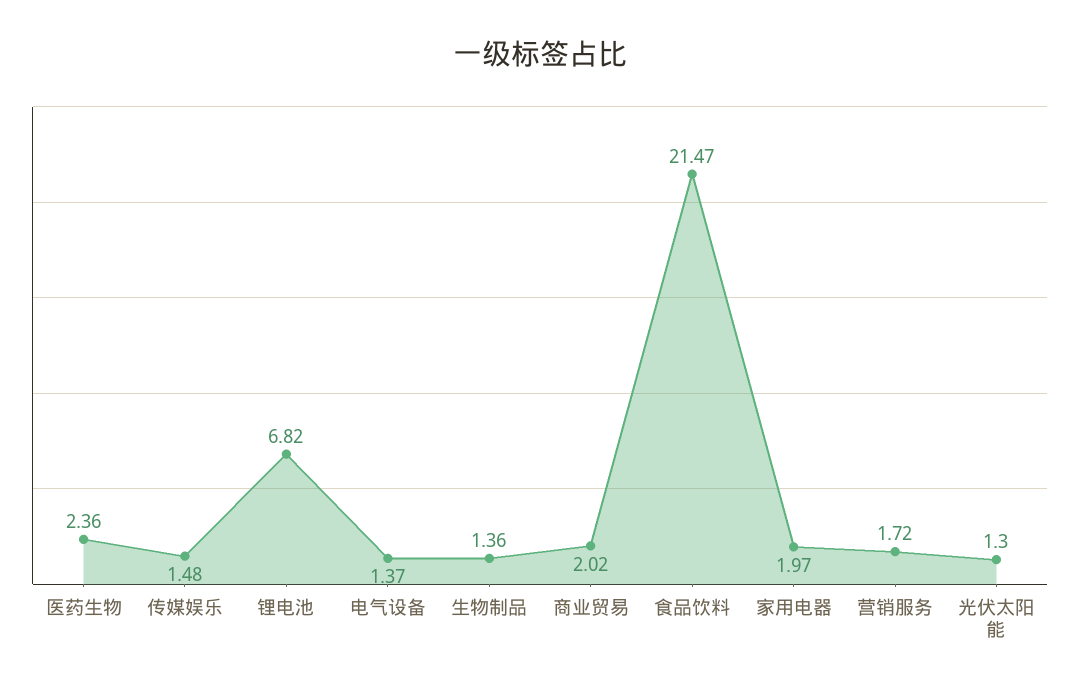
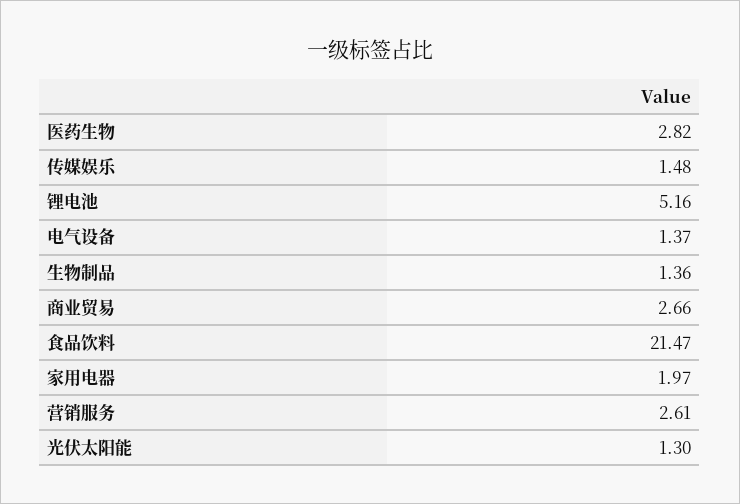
  {
-   "医药生物": 2.36,
+   "医药生物": 2.82,
    "传媒娱乐": 1.48,
-   "锂电池": 6.82,
+   "锂电池": 5.16,
    "电气设备": 1.37,
    "生物制品": 1.36,
-   "商业贸易": 2.02,
+   "商业贸易": 2.66,
    "食品饮料": 21.47,
    "家用电器": 1.97,
-   "营销服务": 1.72,
+   "营销服务": 2.61,
    "光伏太阳能": 1.3
  }

